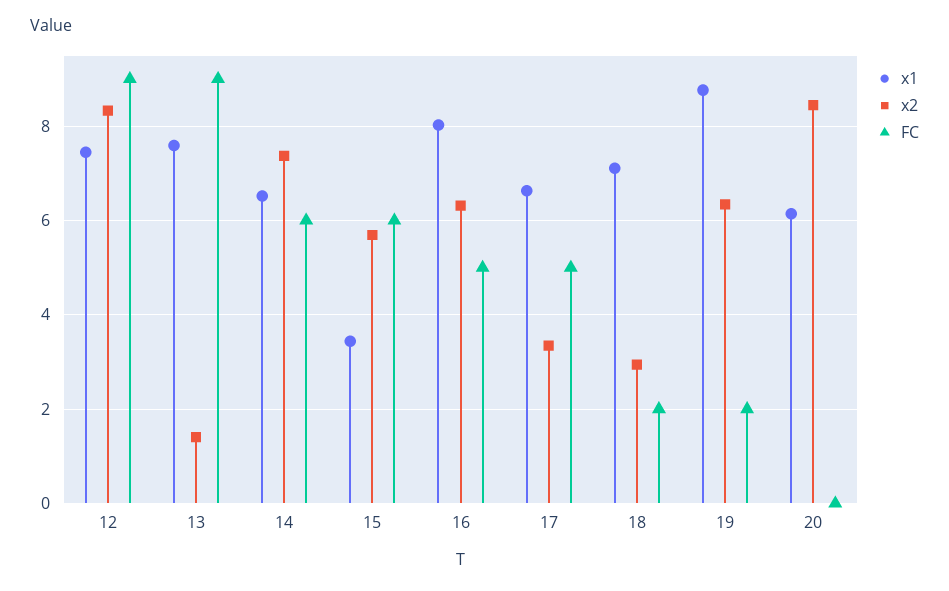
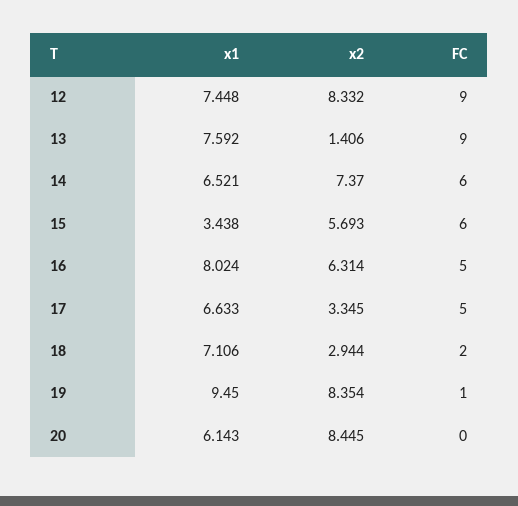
  {
    "x1": {
      "12": 7.448,
      "13": 7.592,
      "14": 6.521,
      "15": 3.438,
      "16": 8.024,
      "17": 6.633,
      "18": 7.106,
-     "19": 8.8,
+     "19": 9.45,
      "20": 6.143
    },
    "x2": {
      "12": 8.332,
      "13": 1.406,
      "14": 7.37,
      "15": 5.693,
      "16": 6.314,
      "17": 3.345,
      "18": 2.944,
-     "19": 6.4,
+     "19": 8.354,
      "20": 8.445
    },
    "FC": {
      "12": 9,
      "13": 9,
      "14": 6,
      "15": 6,
      "16": 5,
      "17": 5,
      "18": 2,
-     "19": 2,
+     "19": 1,
      "20": 0
    }
  }

